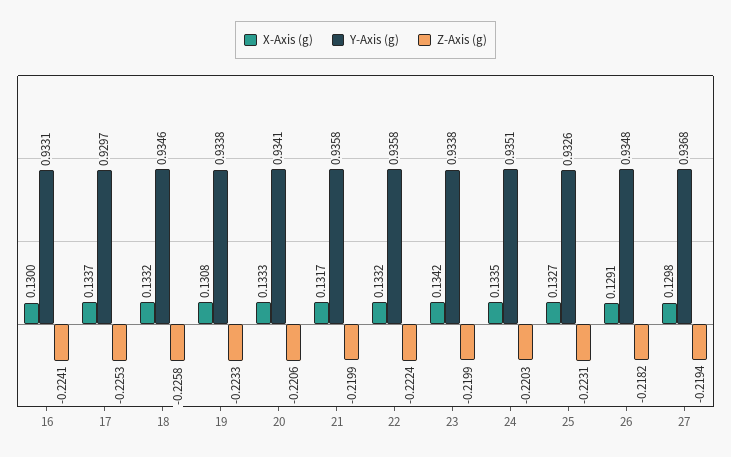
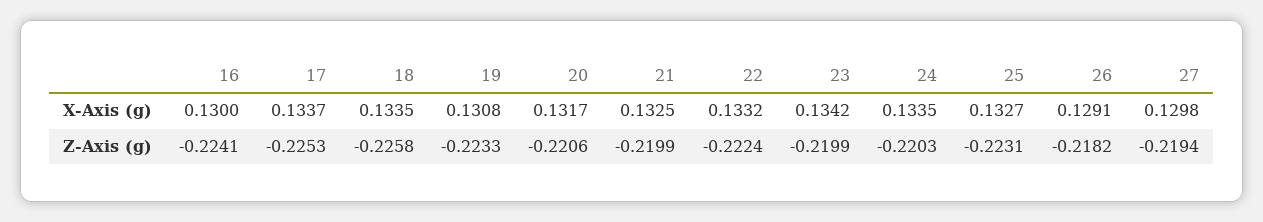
  {
    "X-Axis (g)": {
      "16": 0.13,
      "17": 0.1337,
-     "18": 0.1332,
+     "18": 0.1335,
      "19": 0.1308,
-     "20": 0.1333,
+     "20": 0.1317,
-     "21": 0.1317,
+     "21": 0.1325,
      "22": 0.1332,
      "23": 0.1342,
      "24": 0.1335,
      "25": 0.1327,
      "26": 0.1291,
      "27": 0.1298
    },
-   "Y-Axis (g)": {
-     "16": 0.9331,
-     "17": 0.9297,
-     "18": 0.9346,
-     "19": 0.9338,
-     "20": 0.9341,
-     "21": 0.9358,
-     "22": 0.9358,
-     "23": 0.9338,
-     "24": 0.9351,
-     "25": 0.9326,
-     "26": 0.9348,
-     "27": 0.9368
-   },
    "Z-Axis (g)": {
      "16": -0.2241,
      "17": -0.2253,
      "18": -0.2258,
      "19": -0.2233,
      "20": -0.2206,
      "21": -0.2199,
      "22": -0.2224,
      "23": -0.2199,
      "24": -0.2203,
      "25": -0.2231,
      "26": -0.2182,
      "27": -0.2194
    }
  }

